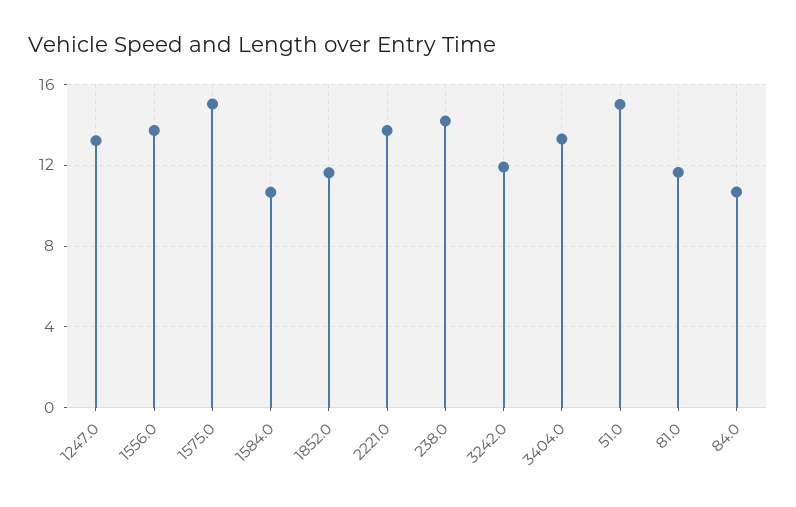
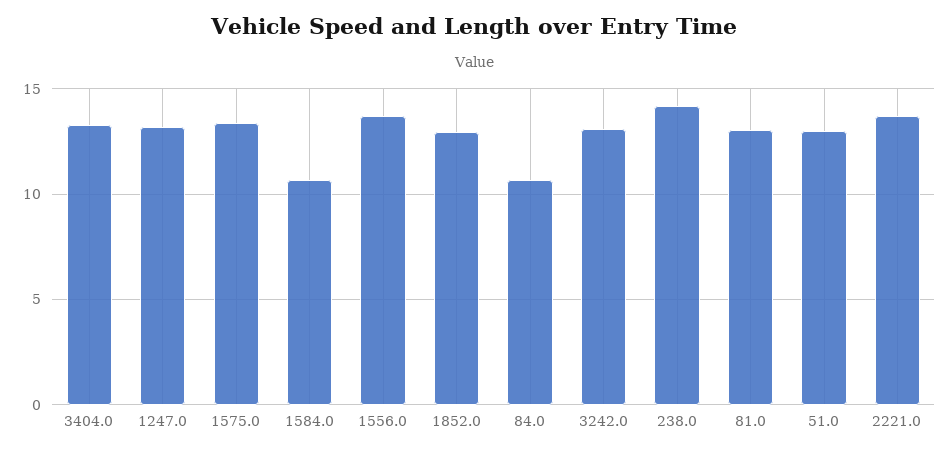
  {
    "1247.0": 13,
    "1556.0": 13.5,
-   "1575.0": 15,
+   "1575.0": 13.5,
    "1584.0": 10.5,
-   "1852.0": 11.5,
+   "1852.0": 13,
    "2221.0": 13.5,
    "238.0": 14,
-   "3242.0": 12,
+   "3242.0": 13,
    "3404.0": 13.5,
-   "51.0": 15,
+   "51.0": 13,
-   "81.0": 11.5,
+   "81.0": 13,
    "84.0": 10.5
  }

